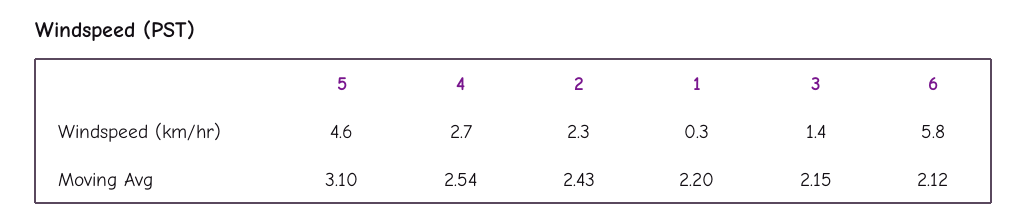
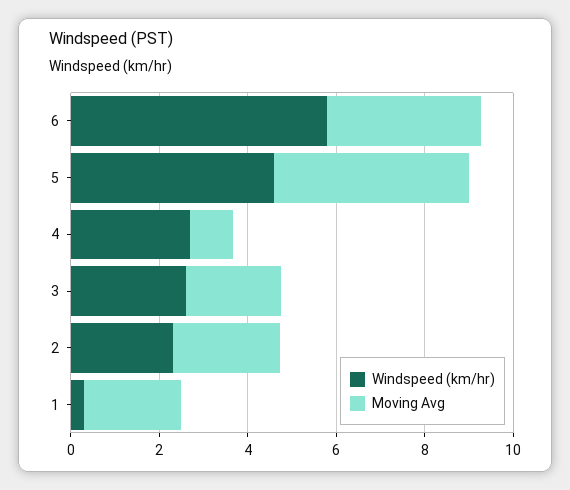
  {
    "Windspeed (km/hr)": {
      "5": 4.6,
      "4": 2.7,
      "2": 2.3,
      "1": 0.3,
-     "3": 1.4,
+     "3": 2.5,
      "6": 5.8
    },
    "Moving Avg": {
-     "5": 3.1,
+     "5": 4.5,
-     "4": 2.54,
+     "4": 1,
      "2": 2.43,
      "1": 2.2,
      "3": 2.15,
-     "6": 2.12
+     "6": 3.5
    }
  }

